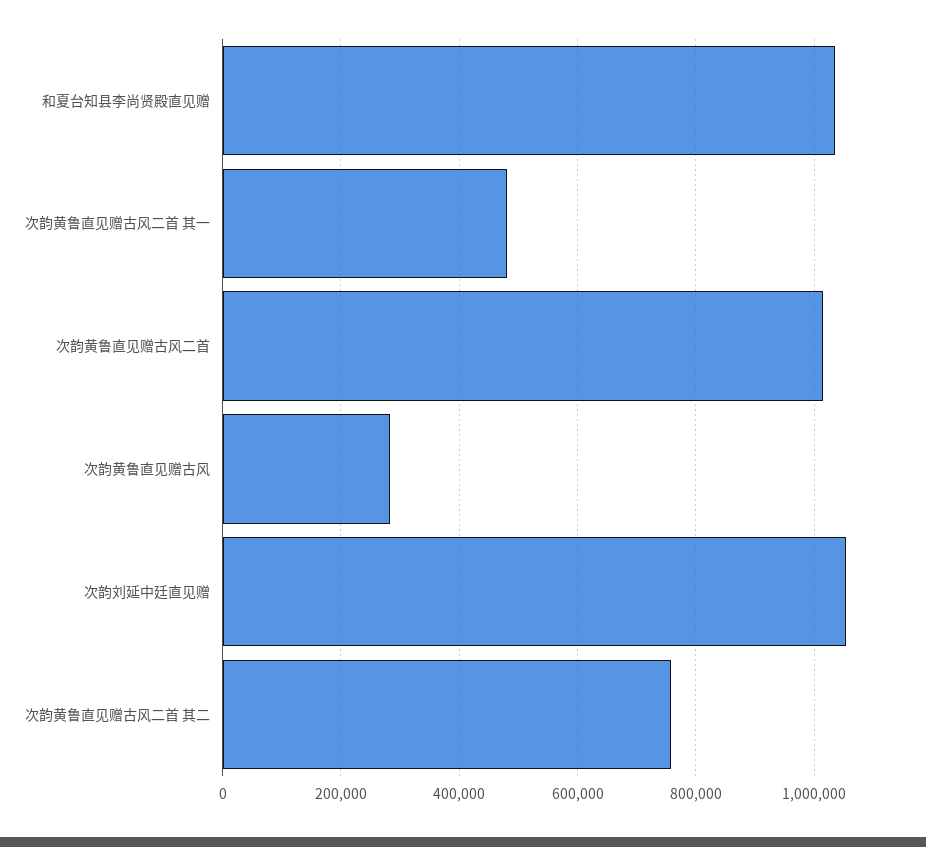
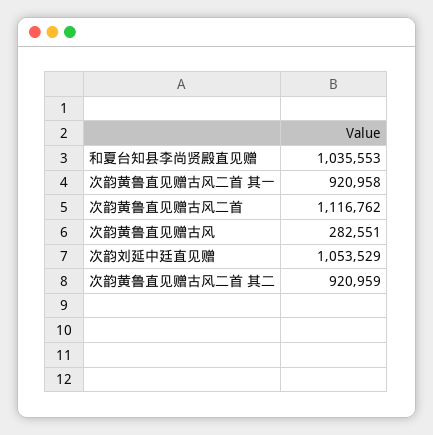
  {
    "和夏台知县李尚贤殿直见赠": 1035553,
-   "次韵黄鲁直见赠古风二首 其一": 480000,
+   "次韵黄鲁直见赠古风二首 其一": 920958,
-   "次韵黄鲁直见赠古风二首": 1020000,
+   "次韵黄鲁直见赠古风二首": 1116762,
    "次韵黄鲁直见赠古风": 282551,
    "次韵刘延中廷直见赠": 1053529,
-   "次韵黄鲁直见赠古风二首 其二": 760000
+   "次韵黄鲁直见赠古风二首 其二": 920959
  }

